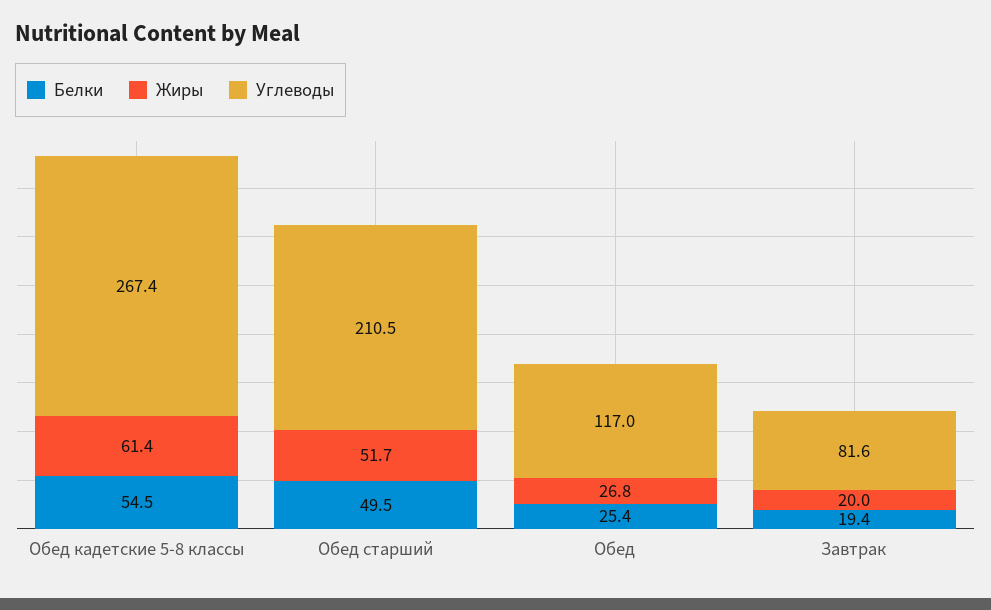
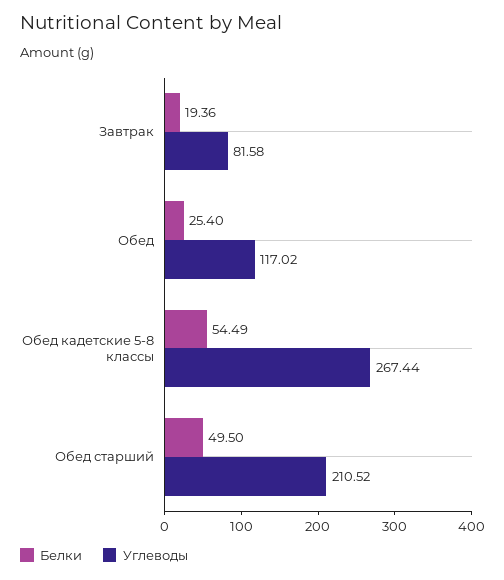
  {
    "Белки": {
      "Обед кадетские 5-8 классы": 54.49,
      "Обед старший": 49.5,
      "Обед": 25.4,
      "Завтрак": 19.36
    },
-   "Жиры": {
-     "Обед кадетские 5-8 классы": 61.4,
-     "Обед старший": 51.7,
-     "Обед": 26.8,
-     "Завтрак": 20
-   },
    "Углеводы": {
      "Обед кадетские 5-8 классы": 267.44,
      "Обед старший": 210.52,
      "Обед": 117.02,
      "Завтрак": 81.58
    }
  }

